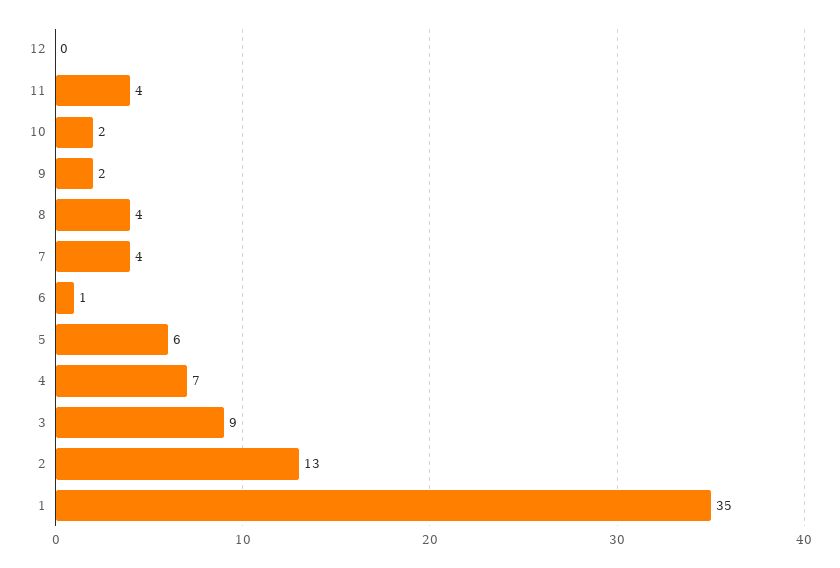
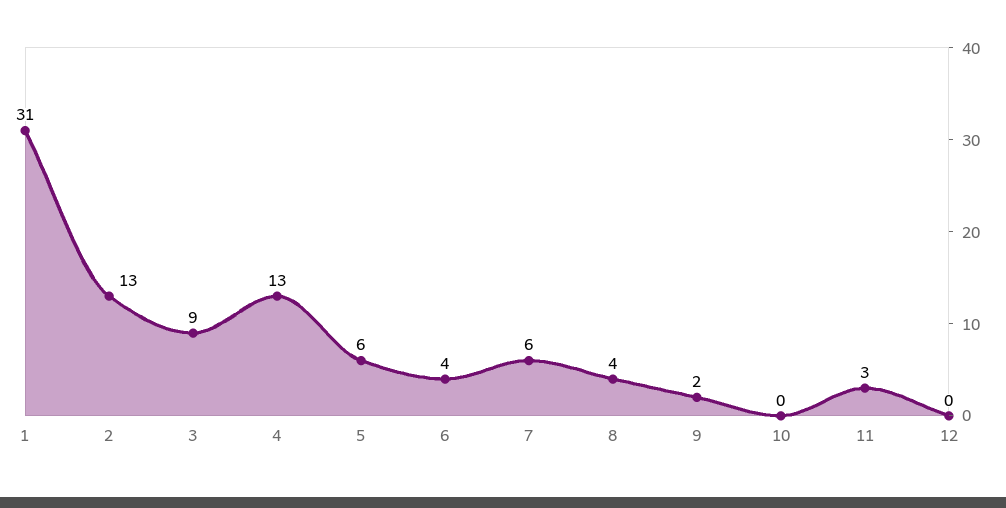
  {
    "12": 0,
-   "11": 4,
+   "11": 3,
-   "10": 2,
+   "10": 0,
    "9": 2,
    "8": 4,
-   "7": 4,
+   "7": 6,
-   "6": 1,
+   "6": 4,
    "5": 6,
-   "4": 7,
+   "4": 13,
    "3": 9,
    "2": 13,
-   "1": 35
+   "1": 31
  }

